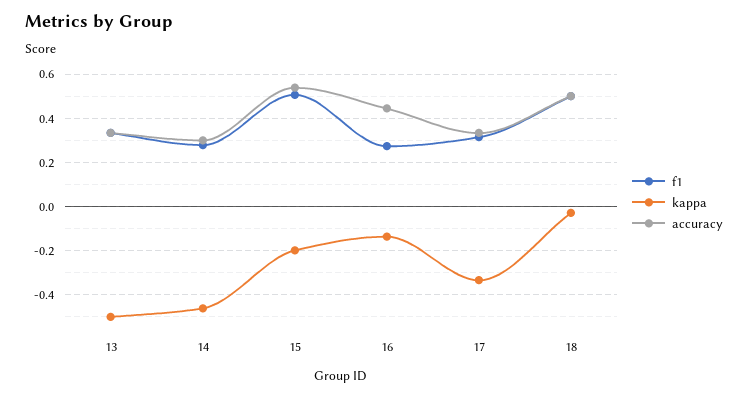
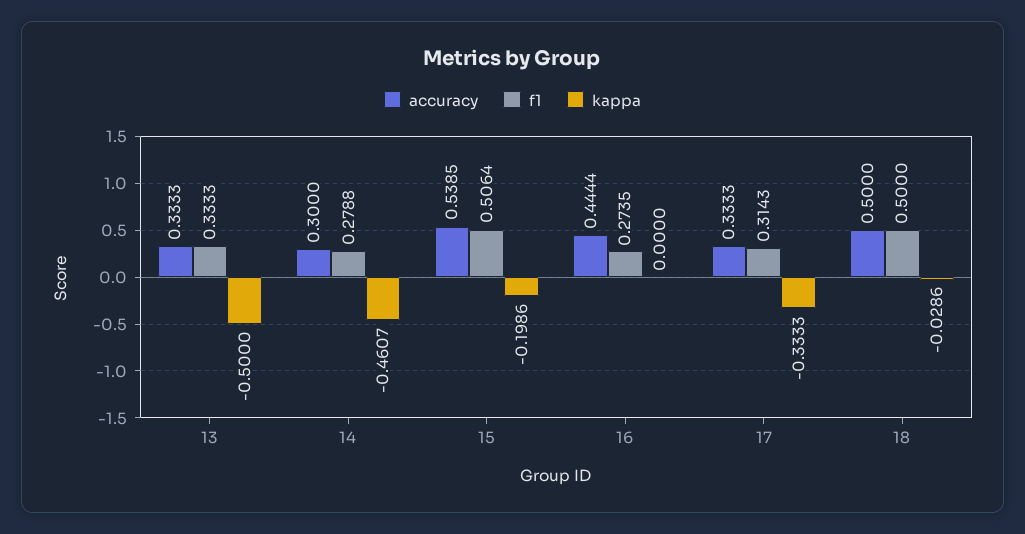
  {
    "f1": {
      "13": 0.3333,
      "14": 0.2788,
      "15": 0.5064,
      "16": 0.2735,
      "17": 0.3143,
      "18": 0.5
    },
    "kappa": {
      "13": -0.5,
      "14": -0.4607,
      "15": -0.1986,
-     "16": -0.15,
+     "16": 0,
      "17": -0.3333,
      "18": -0.0286
    },
    "accuracy": {
      "13": 0.3333,
      "14": 0.3,
      "15": 0.5385,
      "16": 0.4444,
      "17": 0.3333,
      "18": 0.5
    }
  }

